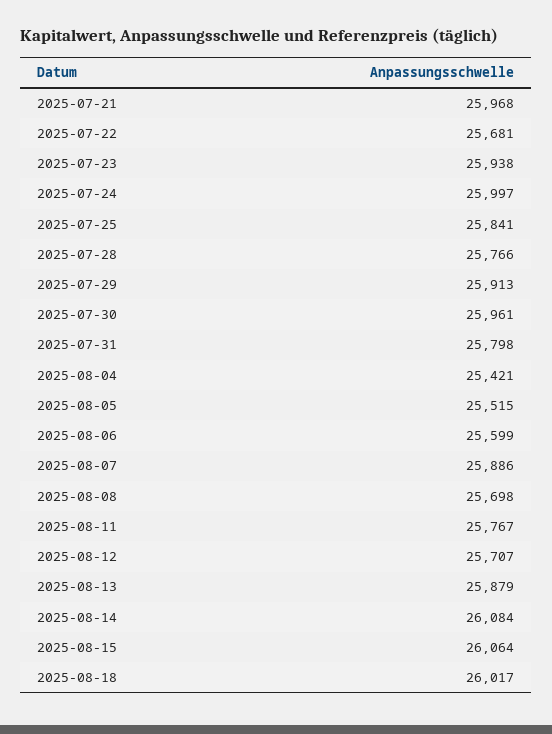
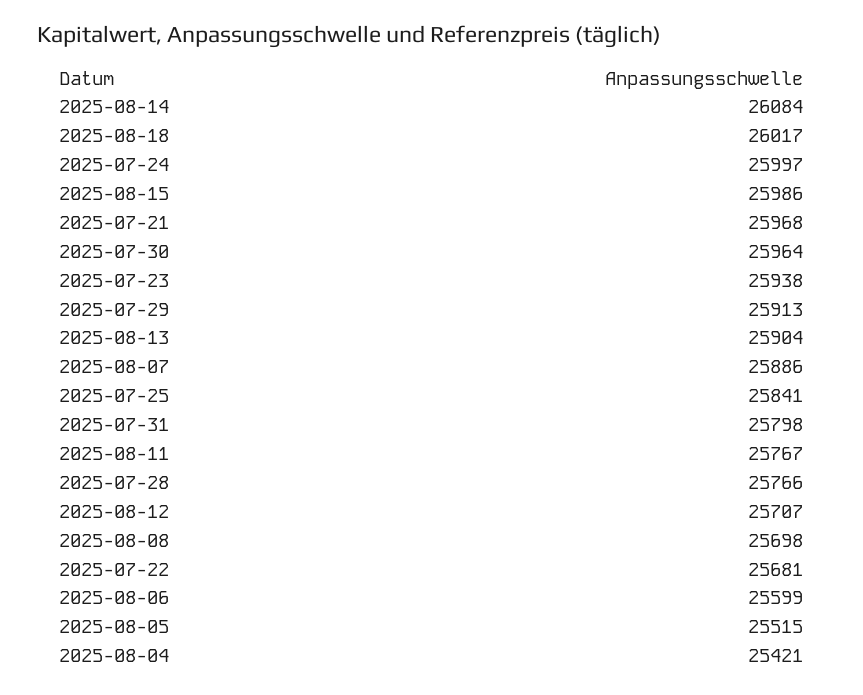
  {
    "2025-07-21": 25968,
    "2025-07-22": 25681,
    "2025-07-23": 25938,
    "2025-07-24": 25997,
    "2025-07-25": 25841,
    "2025-07-28": 25766,
    "2025-07-29": 25913,
-   "2025-07-30": 25961,
+   "2025-07-30": 25964,
    "2025-07-31": 25798,
    "2025-08-04": 25421,
    "2025-08-05": 25515,
    "2025-08-06": 25599,
    "2025-08-07": 25886,
    "2025-08-08": 25698,
    "2025-08-11": 25767,
    "2025-08-12": 25707,
-   "2025-08-13": 25879,
+   "2025-08-13": 25904,
    "2025-08-14": 26084,
-   "2025-08-15": 26064,
+   "2025-08-15": 25986,
    "2025-08-18": 26017
  }

